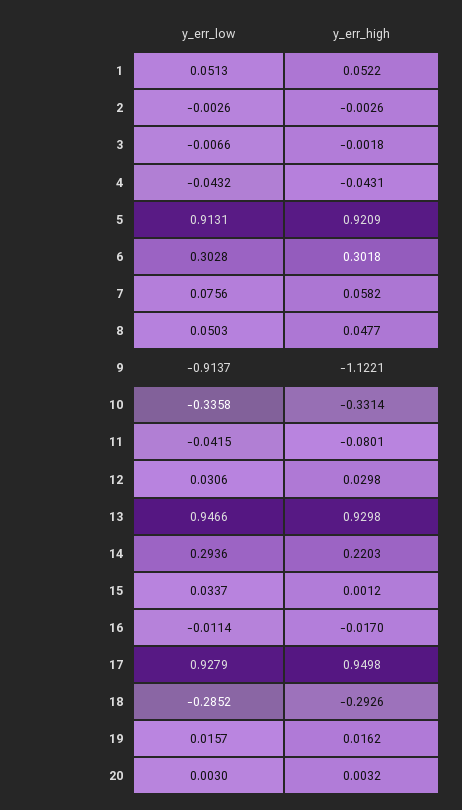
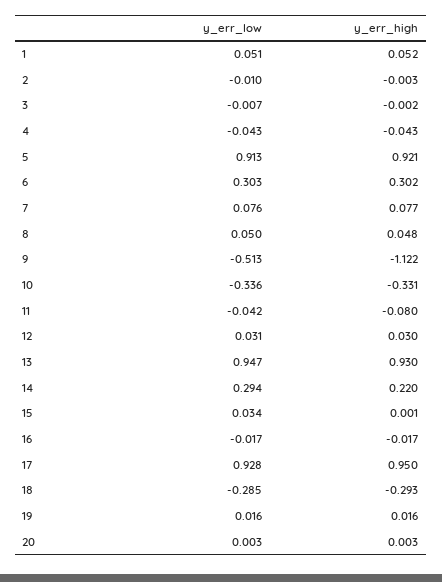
  {
    "y_err_low": {
      "1": 0.0513,
-     "2": -0.0026,
+     "2": -0.01,
      "3": -0.0066,
      "4": -0.0432,
      "5": 0.9131,
      "6": 0.3028,
      "7": 0.0756,
      "8": 0.0503,
-     "9": -0.9137,
+     "9": -0.513,
      "10": -0.3358,
      "11": -0.0415,
      "12": 0.0306,
      "13": 0.9466,
      "14": 0.2936,
      "15": 0.0337,
-     "16": -0.0114,
+     "16": -0.017,
      "17": 0.9279,
      "18": -0.2852,
      "19": 0.0157,
      "20": 0.003
    },
    "y_err_high": {
      "1": 0.0522,
      "2": -0.0026,
      "3": -0.0018,
      "4": -0.0431,
      "5": 0.9209,
      "6": 0.3018,
-     "7": 0.0582,
+     "7": 0.077,
      "8": 0.0477,
      "9": -1.1221,
      "10": -0.3314,
      "11": -0.0801,
      "12": 0.0298,
      "13": 0.9298,
      "14": 0.2203,
      "15": 0.0012,
      "16": -0.017,
      "17": 0.9498,
      "18": -0.2926,
      "19": 0.0162,
      "20": 0.0032
    }
  }

